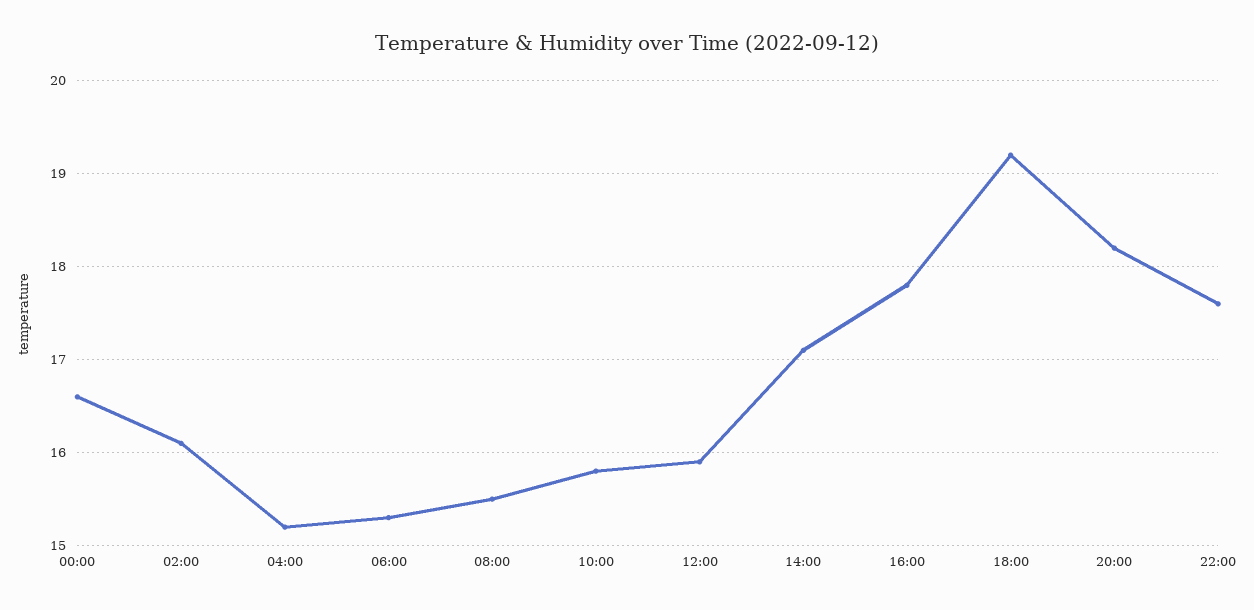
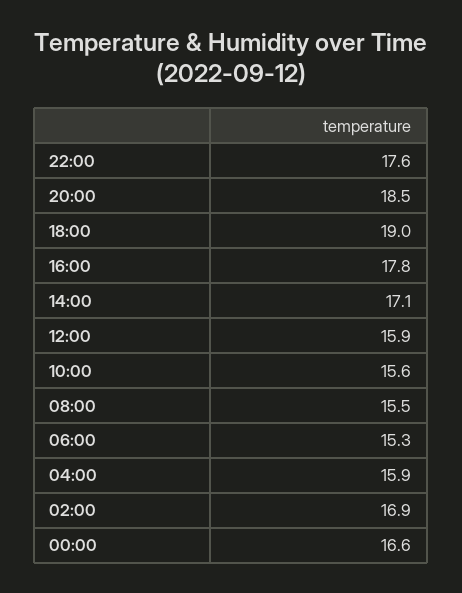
  {
    "00:00": 16.6,
-   "02:00": 16.1,
+   "02:00": 16.9,
-   "04:00": 15.2,
+   "04:00": 15.9,
    "06:00": 15.3,
    "08:00": 15.5,
-   "10:00": 15.8,
+   "10:00": 15.6,
    "12:00": 15.9,
    "14:00": 17.1,
    "16:00": 17.8,
-   "18:00": 19.2,
+   "18:00": 19,
-   "20:00": 18.2,
+   "20:00": 18.5,
    "22:00": 17.6
  }

